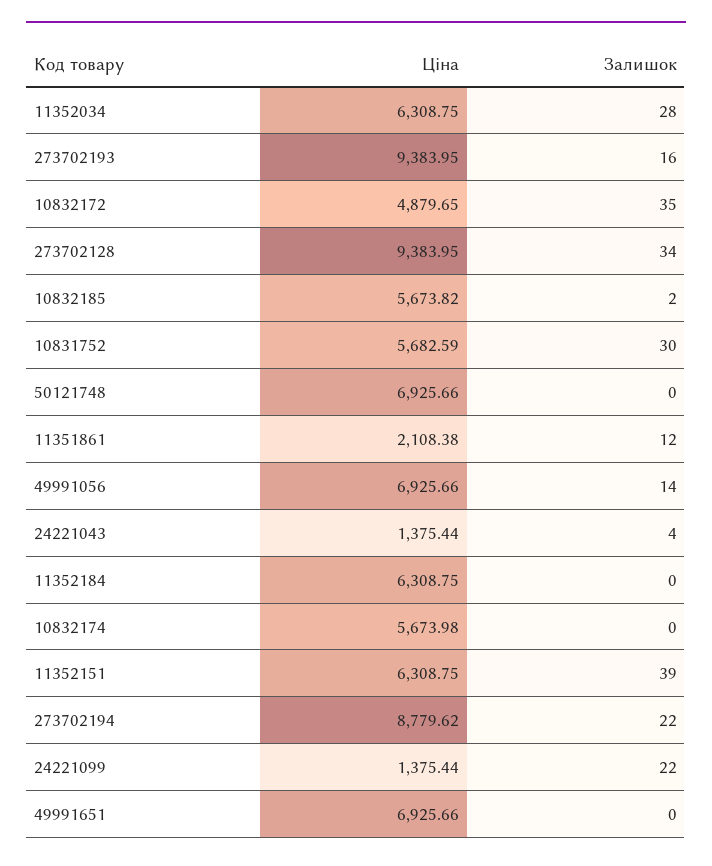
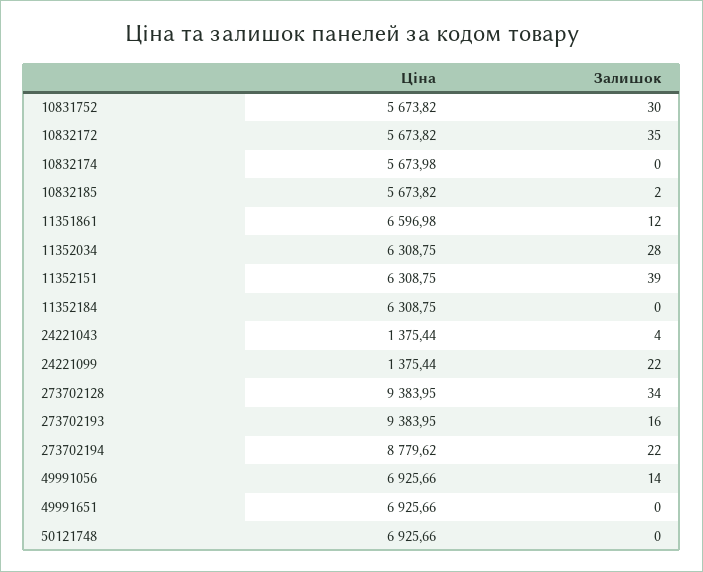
  {
    "Ціна": {
      "11352034": 6308.75,
      "273702193": 9383.95,
-     "10832172": 4879.65,
+     "10832172": 5673.82,
      "273702128": 9383.95,
      "10832185": 5673.82,
-     "10831752": 5682.59,
+     "10831752": 5673.82,
      "50121748": 6925.66,
-     "11351861": 2108.38,
+     "11351861": 6596.98,
      "49991056": 6925.66,
      "24221043": 1375.44,
      "11352184": 6308.75,
      "10832174": 5673.98,
      "11352151": 6308.75,
      "273702194": 8779.62,
      "24221099": 1375.44,
      "49991651": 6925.66
    },
    "Залишок": {
      "11352034": 28,
      "273702193": 16,
      "10832172": 35,
      "273702128": 34,
      "10832185": 2,
      "10831752": 30,
      "50121748": 0,
      "11351861": 12,
      "49991056": 14,
      "24221043": 4,
      "11352184": 0,
      "10832174": 0,
      "11352151": 39,
      "273702194": 22,
      "24221099": 22,
      "49991651": 0
    }
  }

